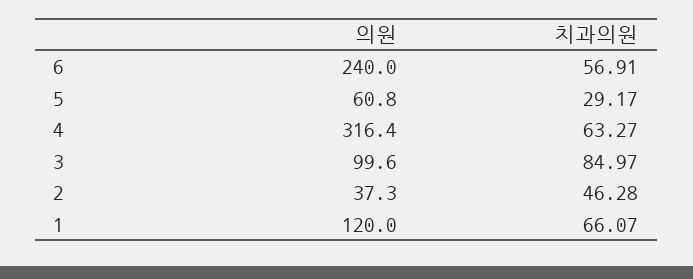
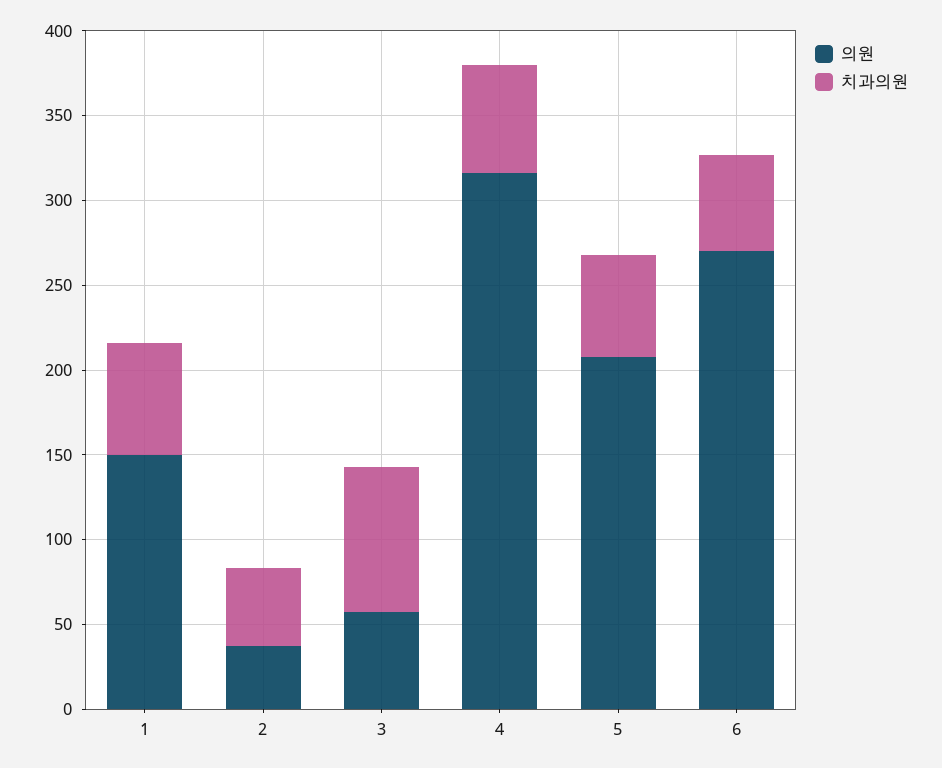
  {
    "의원": {
-     "6": 240,
+     "6": 270,
-     "5": 60.8,
+     "5": 210,
      "4": 316.4,
-     "3": 99.6,
+     "3": 60,
      "2": 37.3,
-     "1": 120
+     "1": 150
    },
    "치과의원": {
      "6": 56.91,
-     "5": 29.17,
+     "5": 60,
      "4": 63.27,
      "3": 84.97,
      "2": 46.28,
      "1": 66.07
    }
  }

